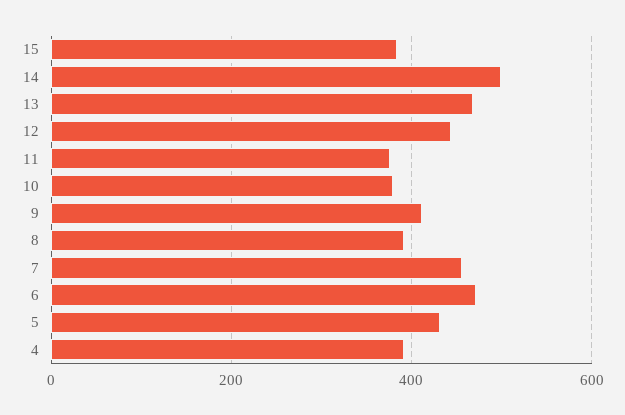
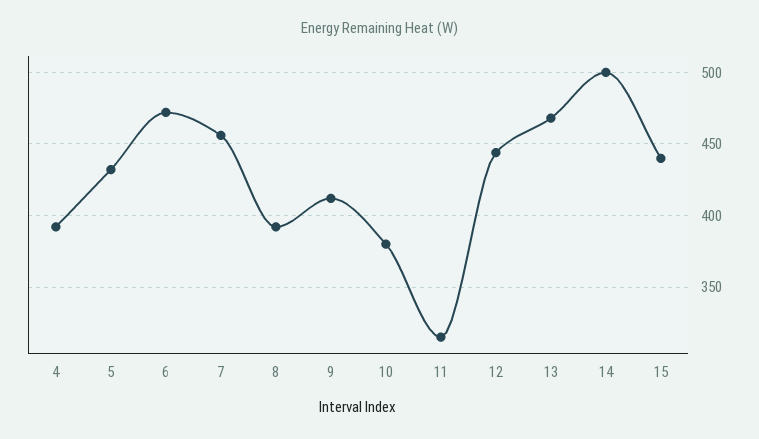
  {
-   "15": 380,
+   "15": 440,
    "14": 500,
    "13": 470,
    "12": 445,
-   "11": 380,
+   "11": 315,
    "10": 380,
    "9": 410,
    "8": 390,
    "7": 455,
    "6": 470,
    "5": 430,
    "4": 390
  }

